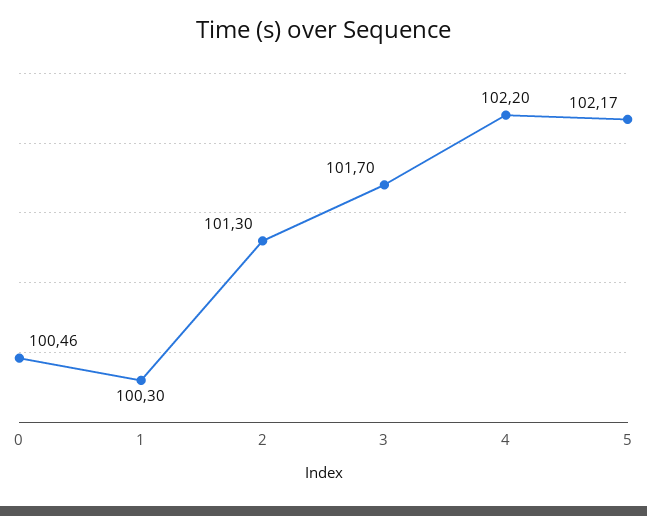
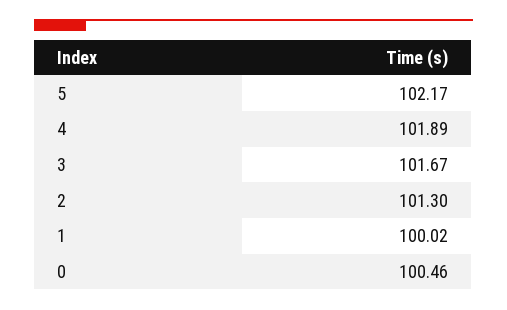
  {
    "0": 100.46,
-   "1": 100.3,
+   "1": 100.02,
    "2": 101.3,
-   "3": 101.7,
+   "3": 101.67,
-   "4": 102.2,
+   "4": 101.89,
    "5": 102.17
  }

